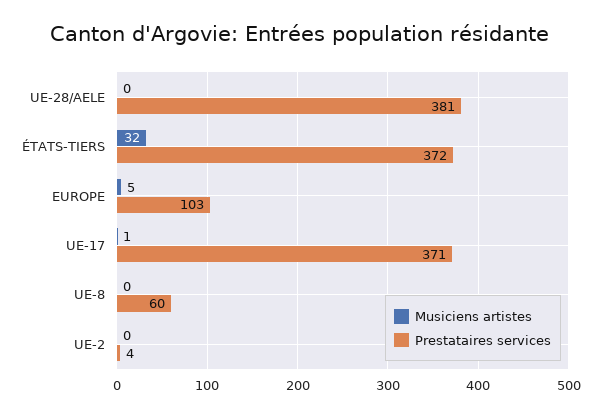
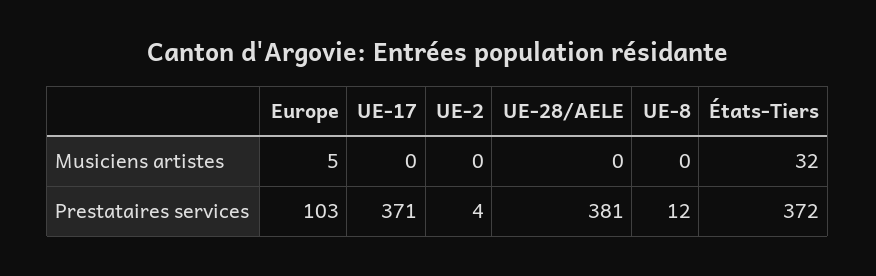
  {
    "Musiciens artistes": {
      "UE-28/AELE": 0,
      "ÉTATS-TIERS": 32,
      "EUROPE": 5,
-     "UE-17": 1,
+     "UE-17": 0,
      "UE-8": 0,
      "UE-2": 0
    },
    "Prestataires services": {
      "UE-28/AELE": 381,
      "ÉTATS-TIERS": 372,
      "EUROPE": 103,
      "UE-17": 371,
-     "UE-8": 60,
+     "UE-8": 12,
      "UE-2": 4
    }
  }

